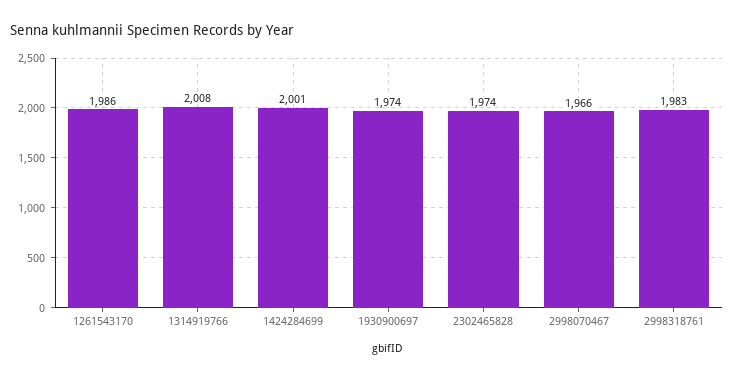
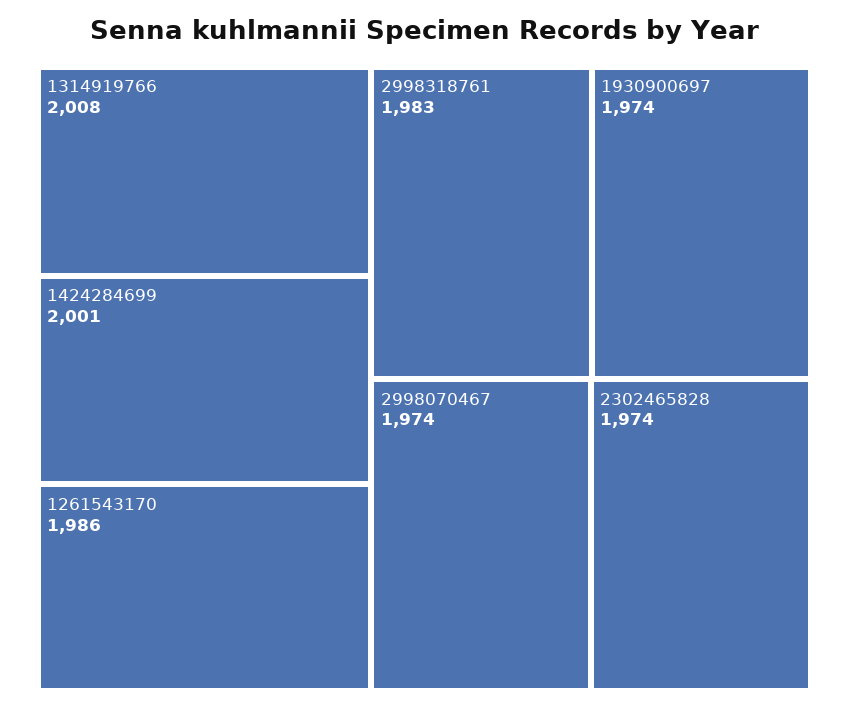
  {
    "1261543170": 1986,
    "1314919766": 2008,
    "1424284699": 2001,
    "1930900697": 1974,
    "2302465828": 1974,
-   "2998070467": 1966,
+   "2998070467": 1974,
    "2998318761": 1983
  }

